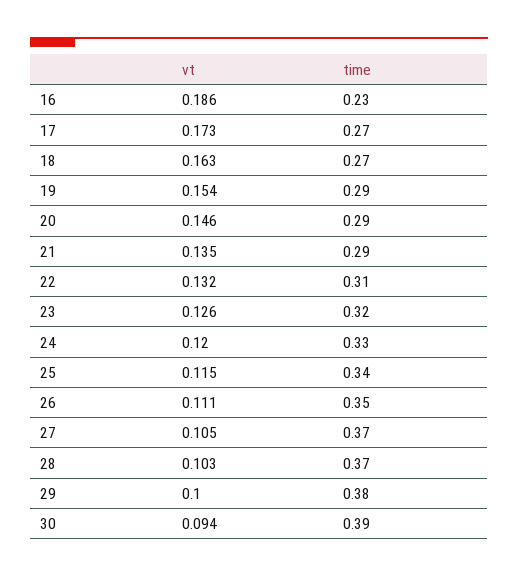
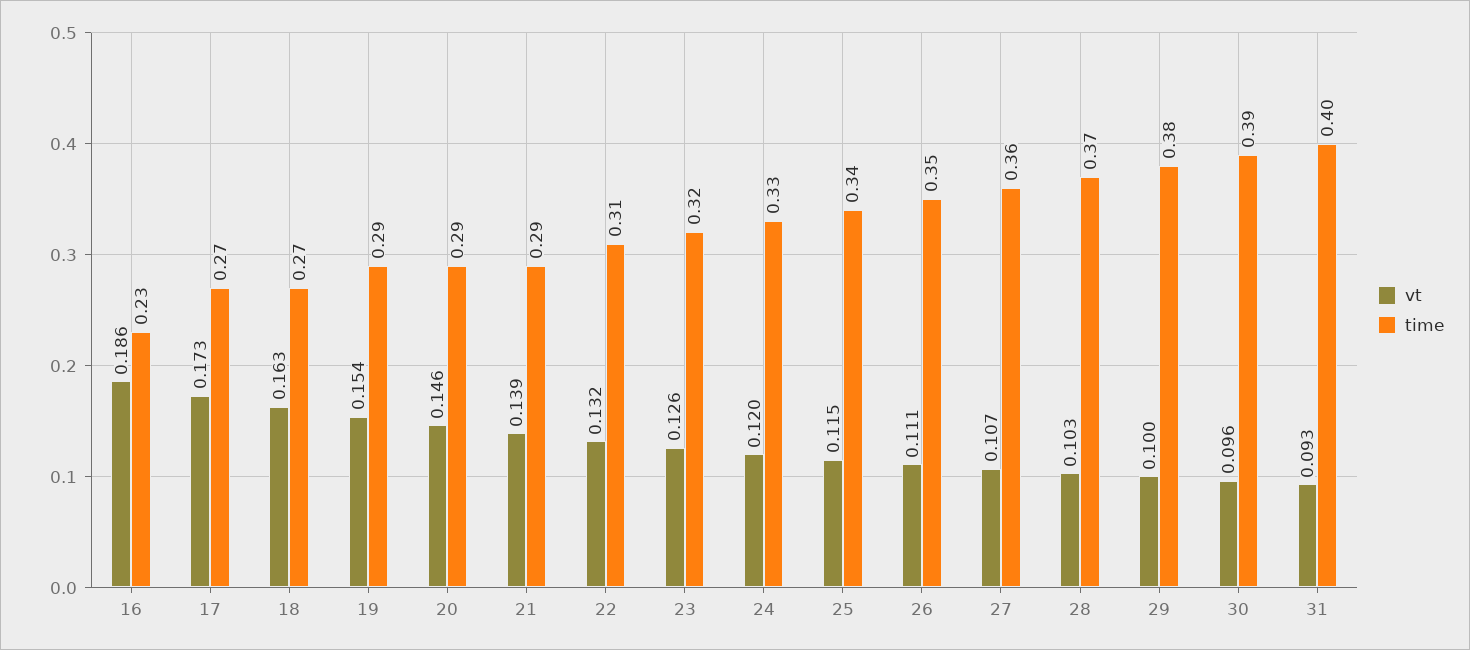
  {
    "vt": {
      "16": 0.186,
      "17": 0.173,
      "18": 0.163,
      "19": 0.154,
      "20": 0.146,
-     "21": 0.135,
+     "21": 0.139,
      "22": 0.132,
      "23": 0.126,
      "24": 0.12,
      "25": 0.115,
      "26": 0.111,
-     "27": 0.105,
+     "27": 0.107,
      "28": 0.103,
      "29": 0.1,
-     "30": 0.094
+     "30": 0.096,
+     "31": 0.093
    },
    "time": {
      "16": 0.23,
      "17": 0.27,
      "18": 0.27,
      "19": 0.29,
      "20": 0.29,
      "21": 0.29,
      "22": 0.31,
      "23": 0.32,
      "24": 0.33,
      "25": 0.34,
      "26": 0.35,
-     "27": 0.37,
+     "27": 0.36,
      "28": 0.37,
      "29": 0.38,
-     "30": 0.39
+     "30": 0.39,
+     "31": 0.4
    }
  }

